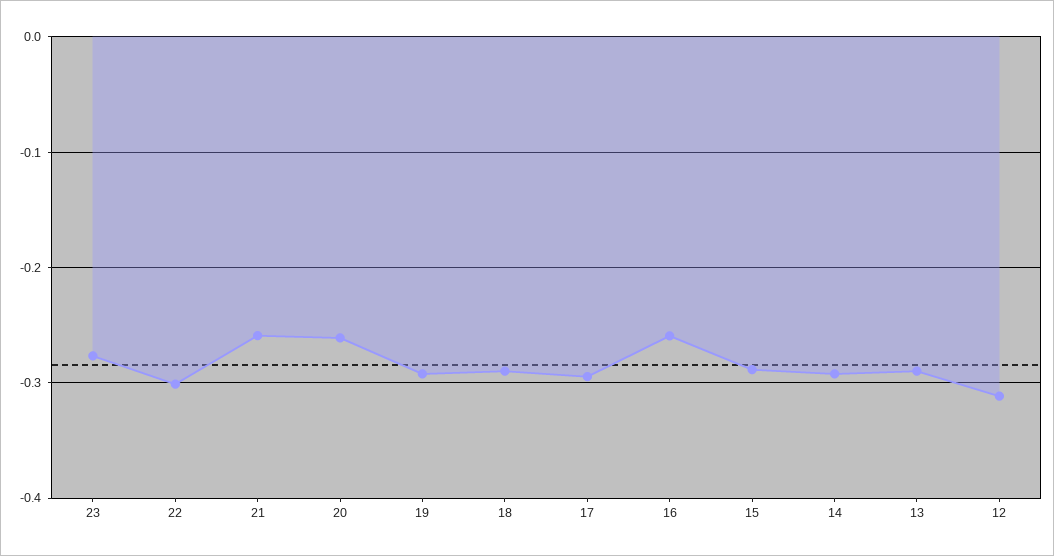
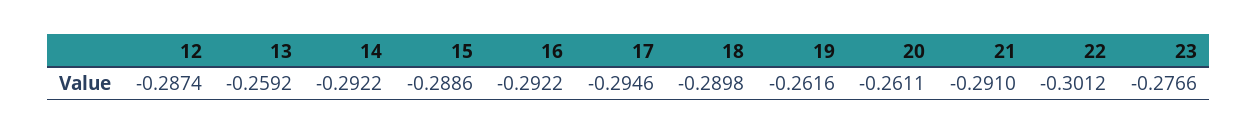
  {
    "23": -0.2766,
    "22": -0.3012,
-   "21": -0.26,
+   "21": -0.291,
    "20": -0.2611,
-   "19": -0.29,
+   "19": -0.2616,
    "18": -0.2898,
    "17": -0.2946,
-   "16": -0.26,
+   "16": -0.2922,
    "15": -0.2886,
    "14": -0.2922,
-   "13": -0.29,
+   "13": -0.2592,
-   "12": -0.31
+   "12": -0.2874
  }

